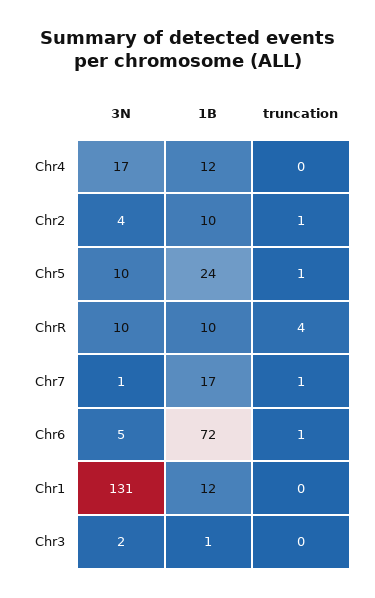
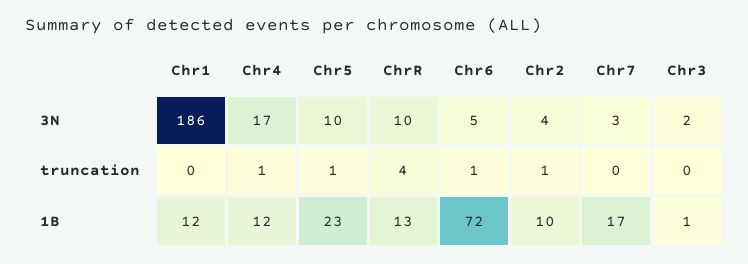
  {
    "3N": {
      "Chr4": 17,
      "Chr2": 4,
      "Chr5": 10,
      "ChrR": 10,
-     "Chr7": 1,
+     "Chr7": 3,
      "Chr6": 5,
-     "Chr1": 131,
+     "Chr1": 186,
      "Chr3": 2
    },
    "1B": {
      "Chr4": 12,
      "Chr2": 10,
-     "Chr5": 24,
+     "Chr5": 23,
-     "ChrR": 10,
+     "ChrR": 13,
      "Chr7": 17,
      "Chr6": 72,
      "Chr1": 12,
      "Chr3": 1
    },
    "truncation": {
-     "Chr4": 0,
+     "Chr4": 1,
      "Chr2": 1,
      "Chr5": 1,
      "ChrR": 4,
-     "Chr7": 1,
+     "Chr7": 0,
      "Chr6": 1,
      "Chr1": 0,
      "Chr3": 0
    }
  }

